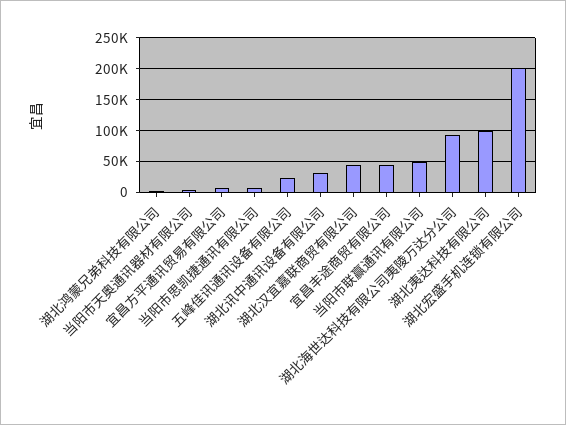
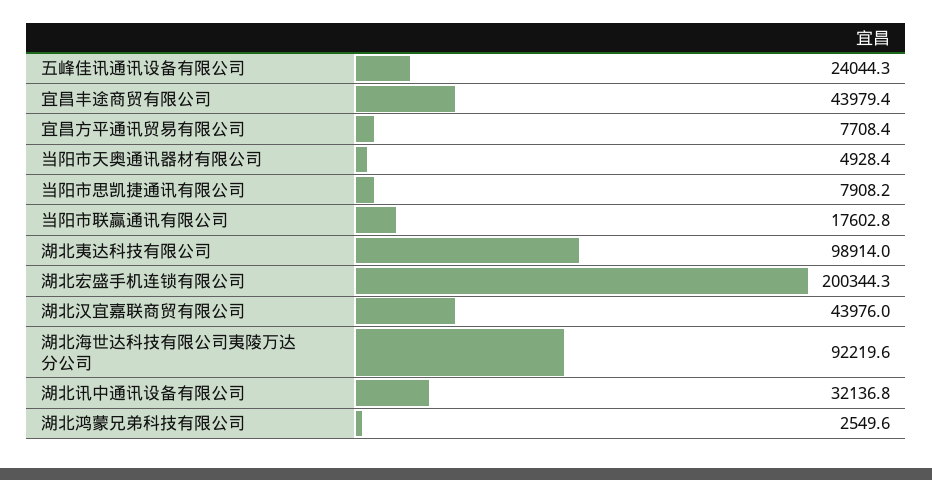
  {
    "湖北鸿蒙兄弟科技有限公司": 2549.6,
    "当阳市天奥通讯器材有限公司": 4928.4,
    "宜昌方平通讯贸易有限公司": 7708.4,
    "当阳市思凯捷通讯有限公司": 7908.2,
    "五峰佳讯通讯设备有限公司": 24044.3,
    "湖北讯中通讯设备有限公司": 32136.8,
    "湖北汉宜嘉联商贸有限公司": 43976,
    "宜昌丰途商贸有限公司": 43979.4,
-   "当阳市联赢通讯有限公司": 50000,
+   "当阳市联赢通讯有限公司": 17602.8,
    "湖北海世达科技有限公司夷陵万达分公司": 92219.6,
    "湖北夷达科技有限公司": 98914,
    "湖北宏盛手机连锁有限公司": 200344.3
  }

